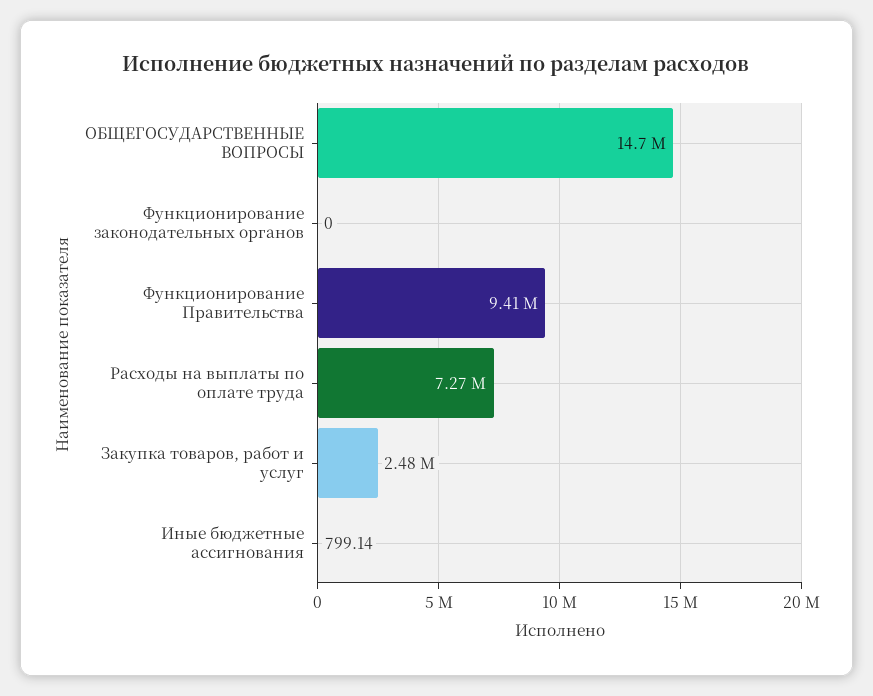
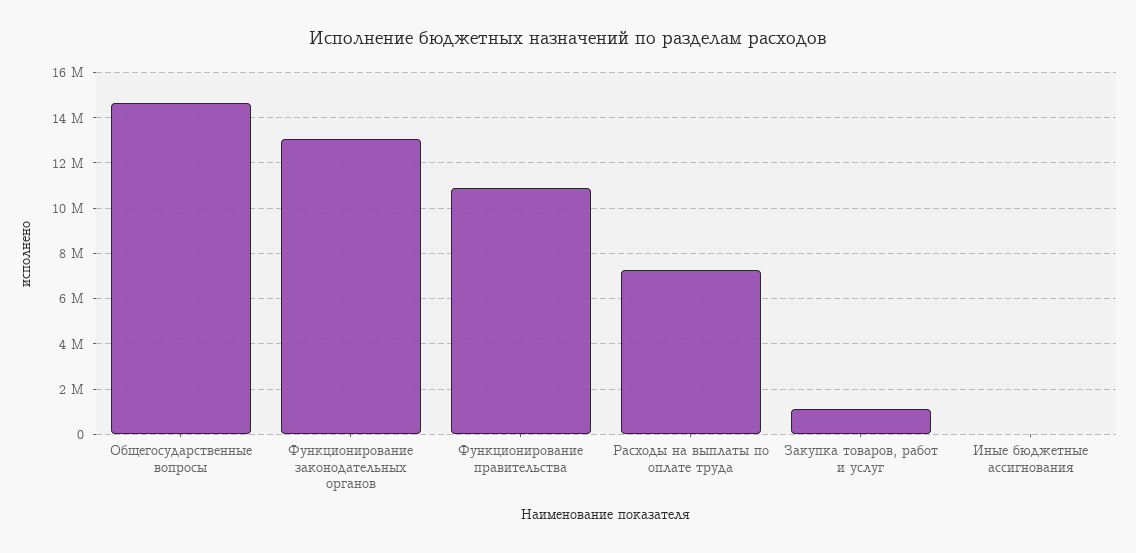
  {
    "ОБЩЕГОСУДАРСТВЕННЫЕ ВОПРОСЫ": 14700000,
-   "Функционирование законодательных органов": 0,
+   "Функционирование законодательных органов": 13000000,
-   "Функционирование Правительства": 9410000,
+   "Функционирование Правительства": 11000000,
    "Расходы на выплаты по оплате труда": 7270000,
-   "Закупка товаров, работ и услуг": 2480000,
+   "Закупка товаров, работ и услуг": 1000000,
    "Иные бюджетные ассигнования": 799.14
  }

